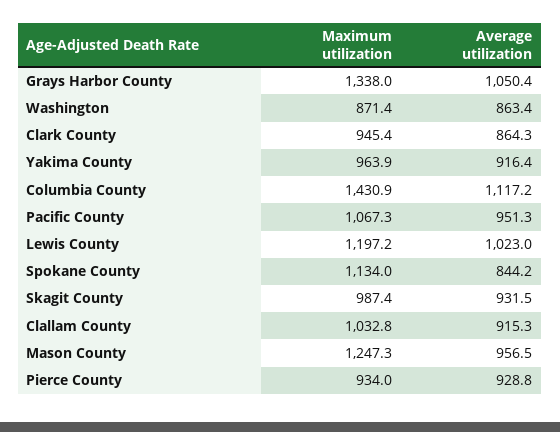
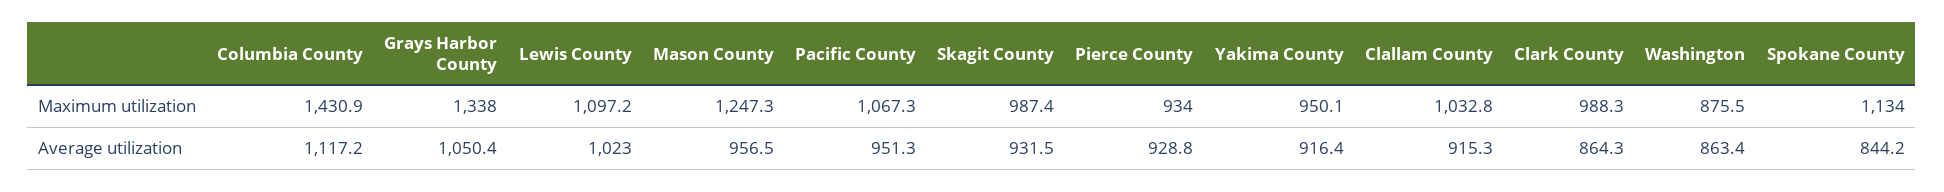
  {
    "Maximum utilization": {
      "Grays Harbor County": 1338,
-     "Washington": 871.4,
+     "Washington": 875.5,
-     "Clark County": 945.4,
+     "Clark County": 988.3,
-     "Yakima County": 963.9,
+     "Yakima County": 950.1,
      "Columbia County": 1430.9,
      "Pacific County": 1067.3,
-     "Lewis County": 1197.2,
+     "Lewis County": 1097.2,
      "Spokane County": 1134,
      "Skagit County": 987.4,
      "Clallam County": 1032.8,
      "Mason County": 1247.3,
      "Pierce County": 934
    },
    "Average utilization": {
      "Grays Harbor County": 1050.4,
      "Washington": 863.4,
      "Clark County": 864.3,
      "Yakima County": 916.4,
      "Columbia County": 1117.2,
      "Pacific County": 951.3,
      "Lewis County": 1023,
      "Spokane County": 844.2,
      "Skagit County": 931.5,
      "Clallam County": 915.3,
      "Mason County": 956.5,
      "Pierce County": 928.8
    }
  }

